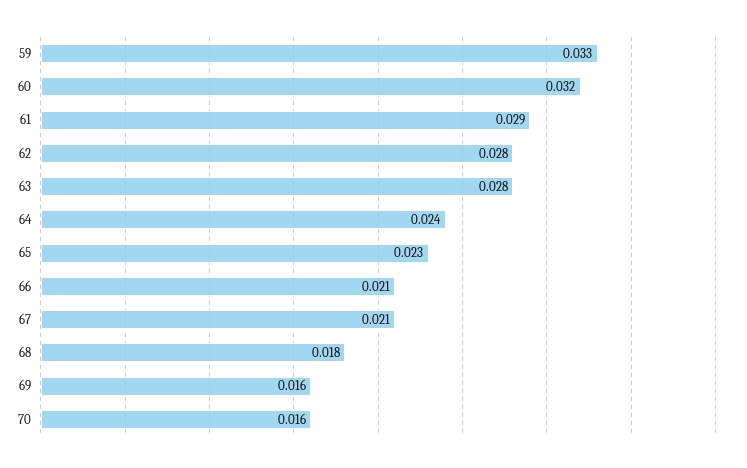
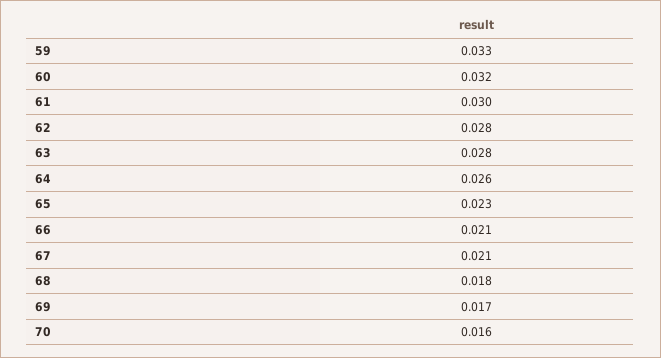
  {
    "59": 0.033,
    "60": 0.032,
-   "61": 0.029,
+   "61": 0.03,
    "62": 0.028,
    "63": 0.028,
-   "64": 0.024,
+   "64": 0.026,
    "65": 0.023,
    "66": 0.021,
    "67": 0.021,
    "68": 0.018,
-   "69": 0.016,
+   "69": 0.017,
    "70": 0.016
  }

